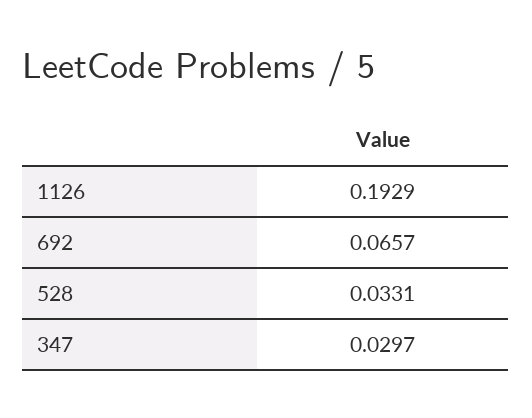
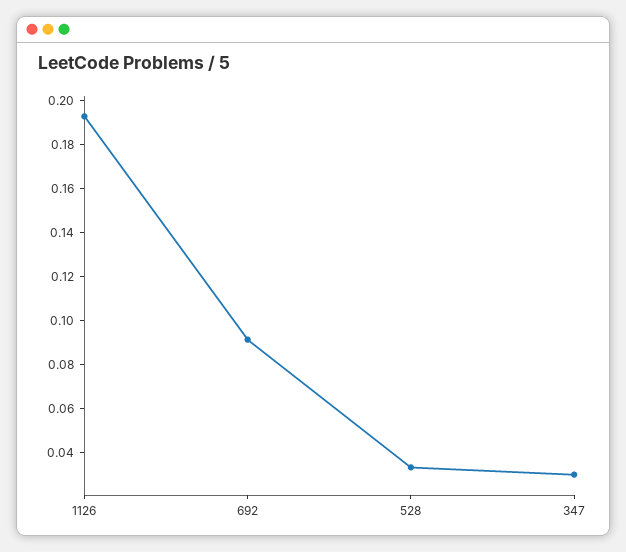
  {
    "1126": 0.1929,
-   "692": 0.0657,
+   "692": 0.09,
    "528": 0.0331,
    "347": 0.0297
  }

